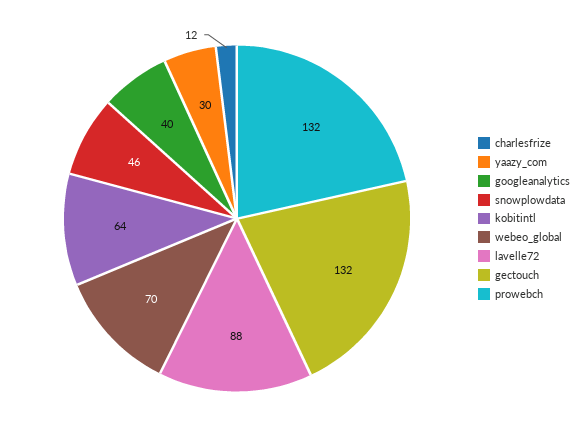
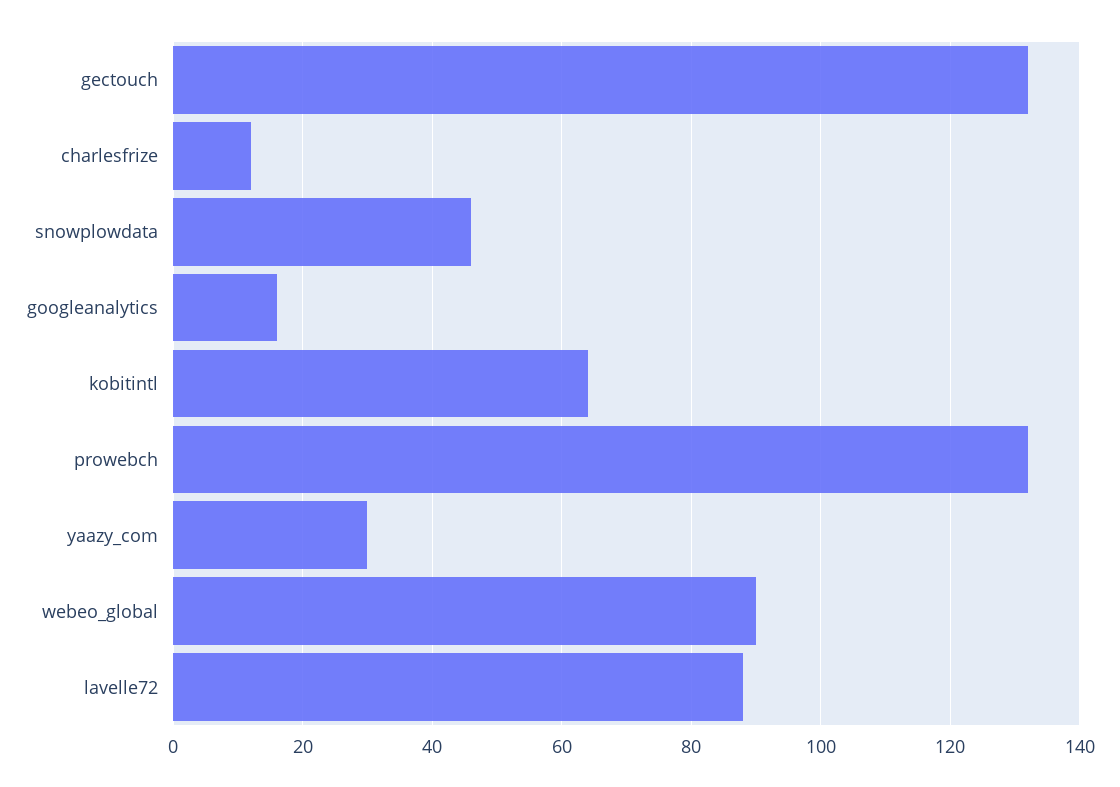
  {
    "charlesfrize": 12,
    "yaazy_com": 30,
-   "googleanalytics": 40,
+   "googleanalytics": 15,
    "snowplowdata": 46,
    "kobitintl": 64,
-   "webeo_global": 70,
+   "webeo_global": 90,
    "lavelle72": 88,
    "gectouch": 132,
    "prowebch": 132
  }

